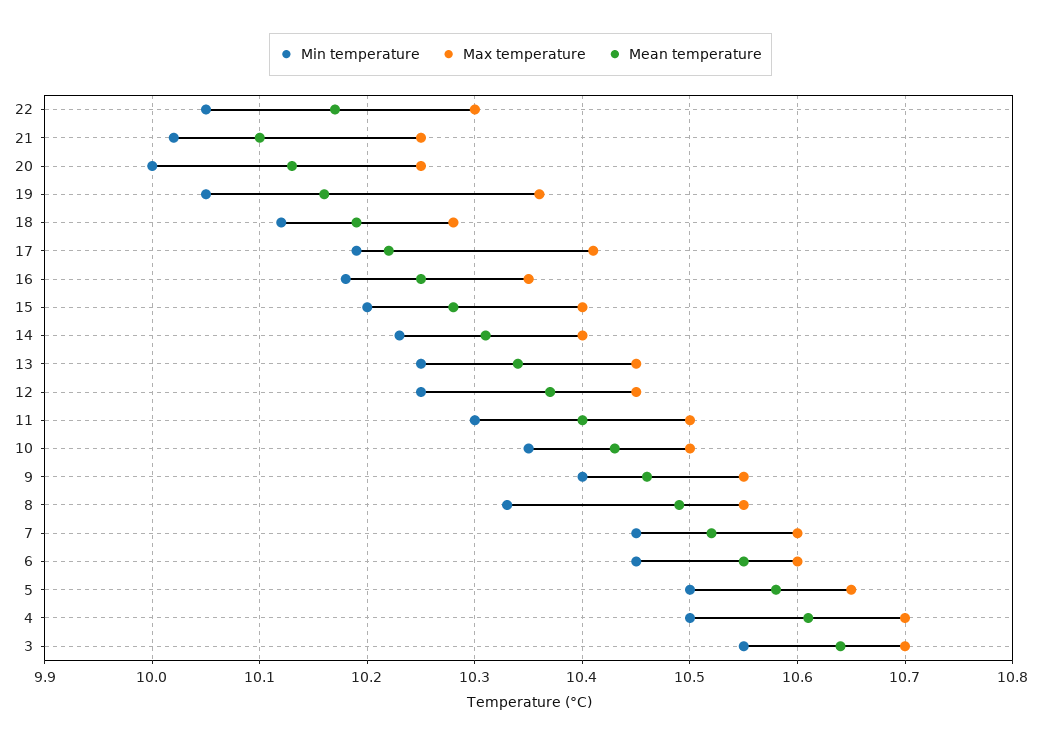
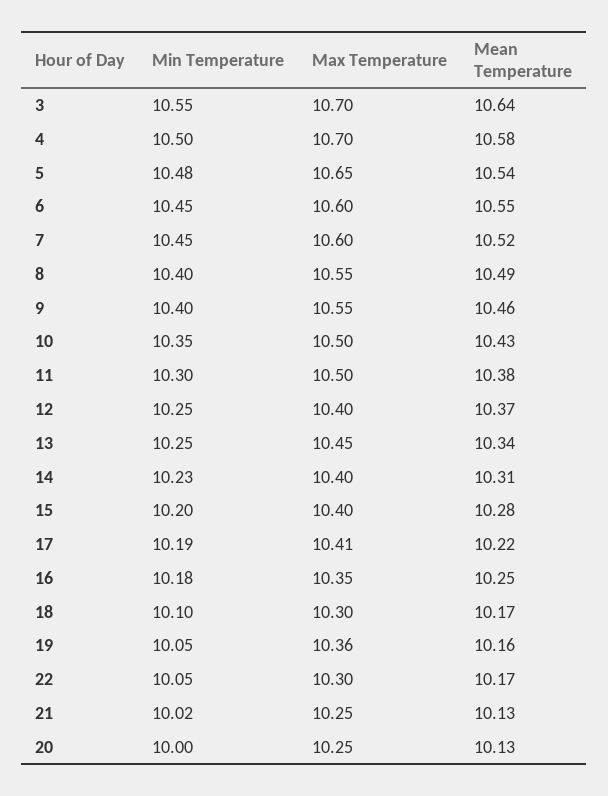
  {
    "Min temperature": {
      "22": 10.05,
      "21": 10.02,
      "20": 10,
      "19": 10.05,
-     "18": 10.12,
+     "18": 10.1,
      "17": 10.19,
      "16": 10.18,
      "15": 10.2,
      "14": 10.23,
      "13": 10.25,
      "12": 10.25,
      "11": 10.3,
      "10": 10.35,
      "9": 10.4,
-     "8": 10.33,
+     "8": 10.4,
      "7": 10.45,
      "6": 10.45,
-     "5": 10.5,
+     "5": 10.48,
      "4": 10.5,
      "3": 10.55
    },
    "Max temperature": {
      "22": 10.3,
      "21": 10.25,
      "20": 10.25,
      "19": 10.36,
-     "18": 10.28,
+     "18": 10.3,
      "17": 10.41,
      "16": 10.35,
      "15": 10.4,
      "14": 10.4,
      "13": 10.45,
-     "12": 10.45,
+     "12": 10.4,
      "11": 10.5,
      "10": 10.5,
      "9": 10.55,
      "8": 10.55,
      "7": 10.6,
      "6": 10.6,
      "5": 10.65,
      "4": 10.7,
      "3": 10.7
    },
    "Mean temperature": {
      "22": 10.17,
-     "21": 10.1,
+     "21": 10.13,
      "20": 10.13,
      "19": 10.16,
-     "18": 10.19,
+     "18": 10.17,
      "17": 10.22,
      "16": 10.25,
      "15": 10.28,
      "14": 10.31,
      "13": 10.34,
      "12": 10.37,
-     "11": 10.4,
+     "11": 10.38,
      "10": 10.43,
      "9": 10.46,
      "8": 10.49,
      "7": 10.52,
      "6": 10.55,
-     "5": 10.58,
+     "5": 10.54,
-     "4": 10.61,
+     "4": 10.58,
      "3": 10.64
    }
  }

